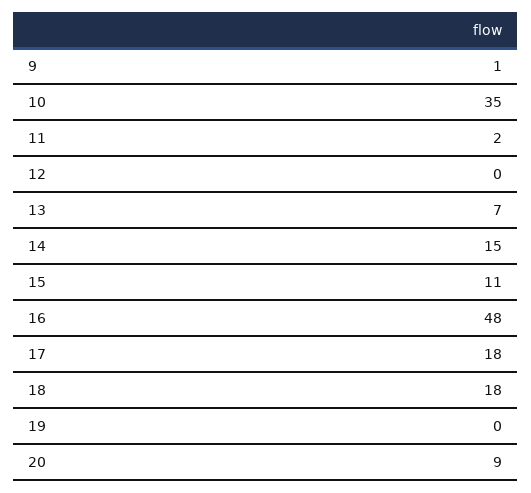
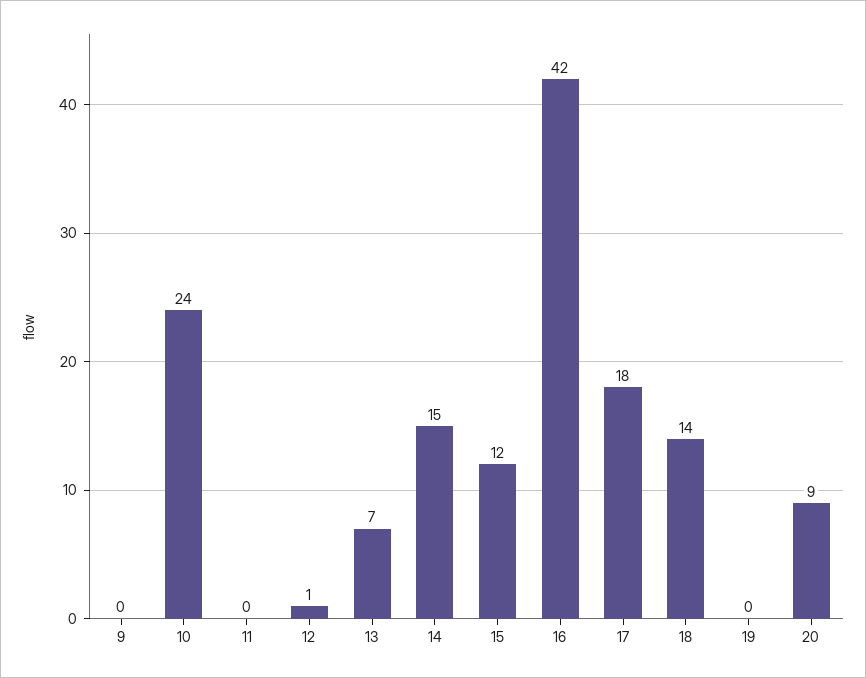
  {
-   "9": 1,
+   "9": 0,
-   "10": 35,
+   "10": 24,
-   "11": 2,
+   "11": 0,
-   "12": 0,
+   "12": 1,
    "13": 7,
    "14": 15,
-   "15": 11,
+   "15": 12,
-   "16": 48,
+   "16": 42,
    "17": 18,
-   "18": 18,
+   "18": 14,
    "19": 0,
    "20": 9
  }

